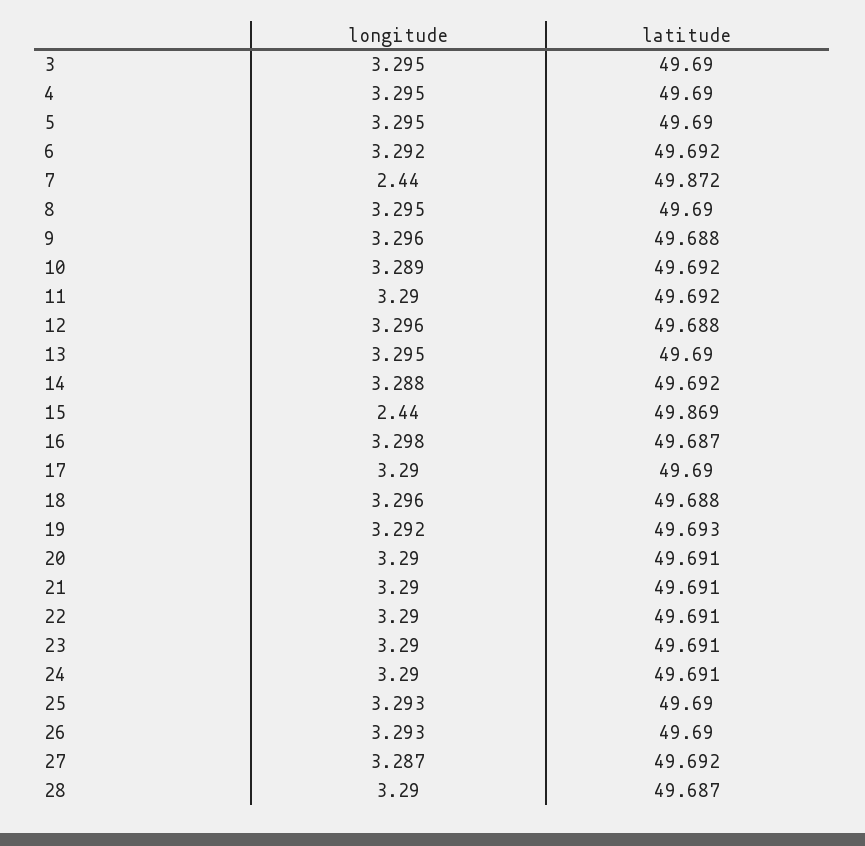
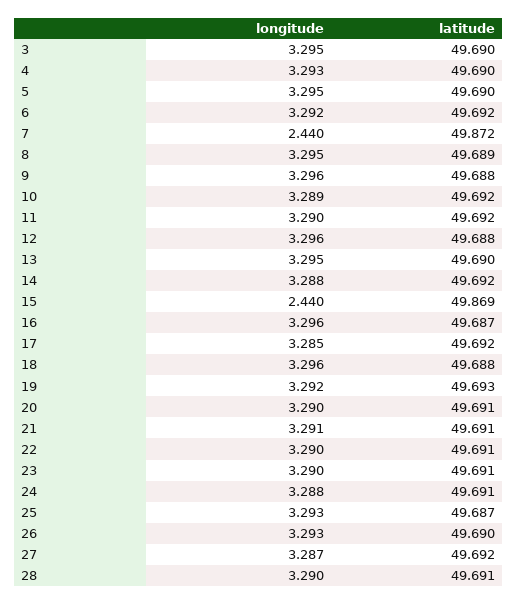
  {
    "longitude": {
      "3": 3.295,
-     "4": 3.295,
+     "4": 3.293,
      "5": 3.295,
      "6": 3.292,
      "7": 2.44,
      "8": 3.295,
      "9": 3.296,
      "10": 3.289,
      "11": 3.29,
      "12": 3.296,
      "13": 3.295,
      "14": 3.288,
      "15": 2.44,
-     "16": 3.298,
+     "16": 3.296,
-     "17": 3.29,
+     "17": 3.285,
      "18": 3.296,
      "19": 3.292,
      "20": 3.29,
-     "21": 3.29,
+     "21": 3.291,
      "22": 3.29,
      "23": 3.29,
-     "24": 3.29,
+     "24": 3.288,
      "25": 3.293,
      "26": 3.293,
      "27": 3.287,
      "28": 3.29
    },
    "latitude": {
      "3": 49.69,
      "4": 49.69,
      "5": 49.69,
      "6": 49.692,
      "7": 49.872,
-     "8": 49.69,
+     "8": 49.689,
      "9": 49.688,
      "10": 49.692,
      "11": 49.692,
      "12": 49.688,
      "13": 49.69,
      "14": 49.692,
      "15": 49.869,
      "16": 49.687,
-     "17": 49.69,
+     "17": 49.692,
      "18": 49.688,
      "19": 49.693,
      "20": 49.691,
      "21": 49.691,
      "22": 49.691,
      "23": 49.691,
      "24": 49.691,
-     "25": 49.69,
+     "25": 49.687,
      "26": 49.69,
      "27": 49.692,
-     "28": 49.687
+     "28": 49.691
    }
  }

